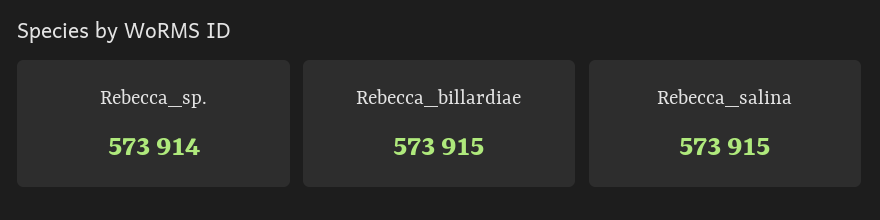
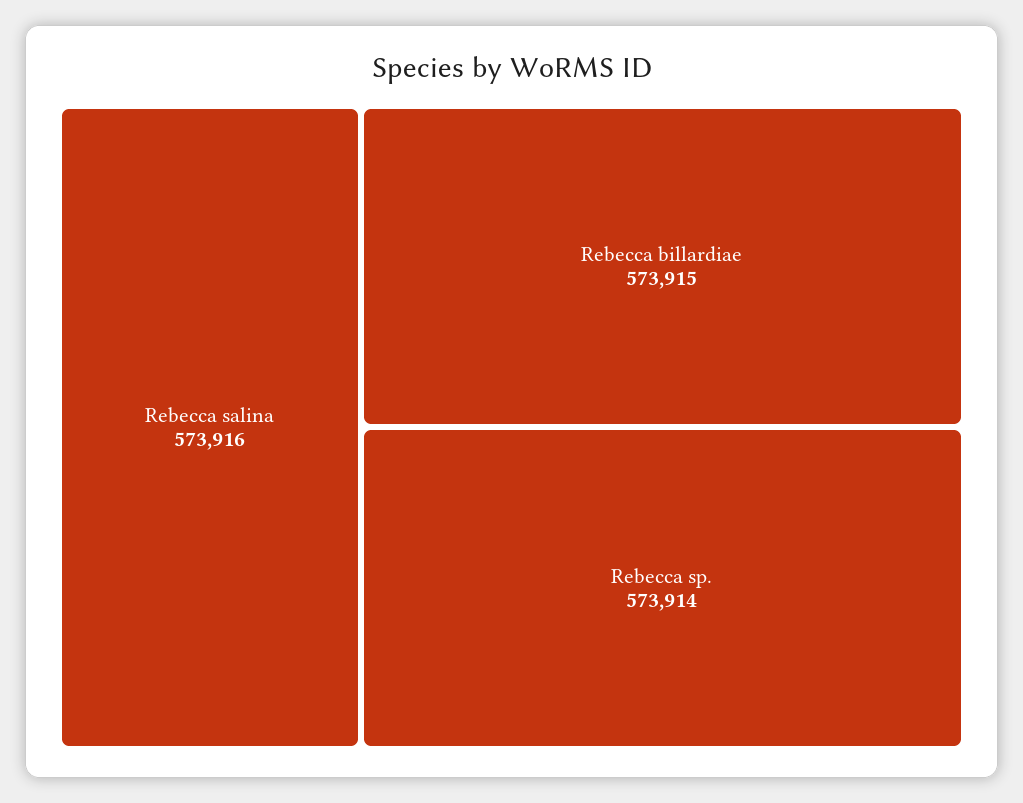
  {
    "Rebecca_sp.": 573914,
    "Rebecca_billardiae": 573915,
-   "Rebecca_salina": 573915
+   "Rebecca_salina": 573916
  }

